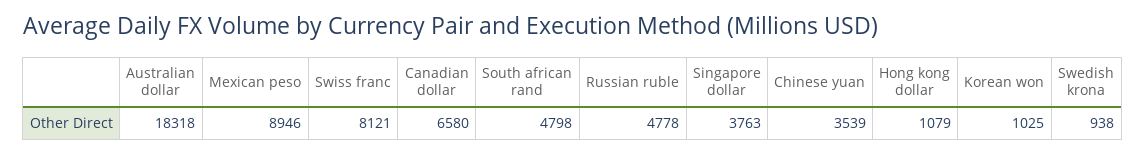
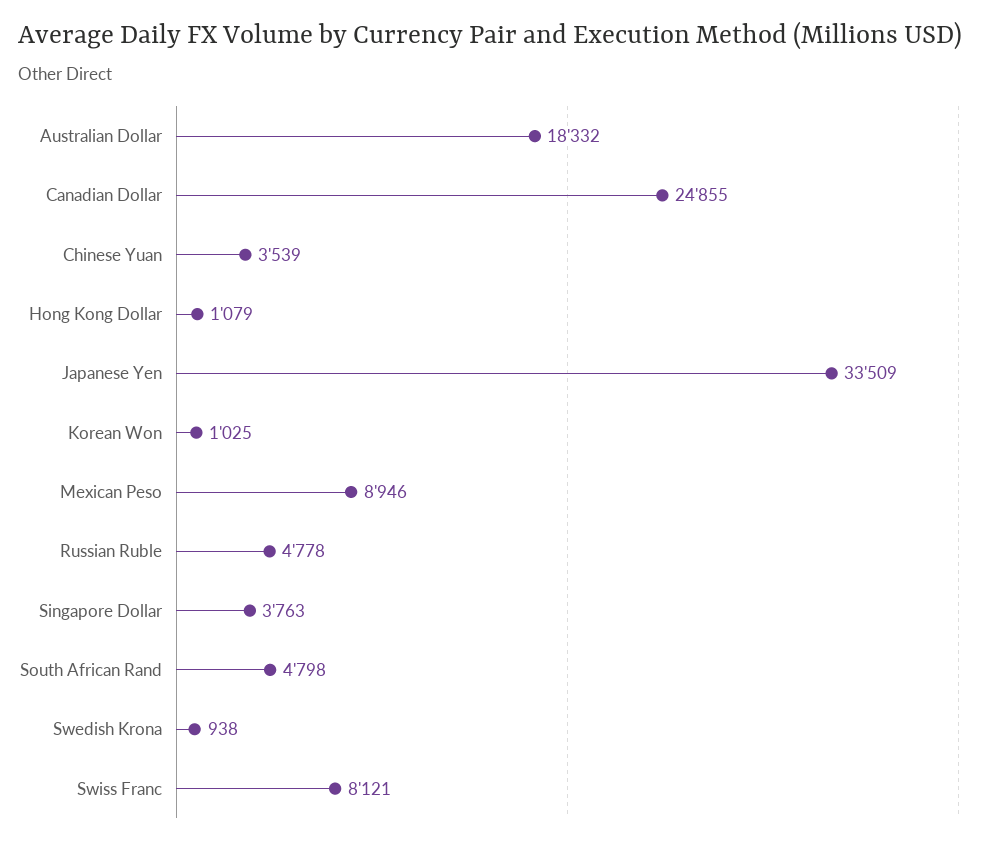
  {
-   "Australian dollar": 18318,
+   "Australian dollar": 18332,
    "Mexican peso": 8946,
    "Swiss franc": 8121,
-   "Canadian dollar": 6580,
+   "Canadian dollar": 24855,
    "South african rand": 4798,
    "Russian ruble": 4778,
    "Singapore dollar": 3763,
    "Chinese yuan": 3539,
    "Hong kong dollar": 1079,
    "Korean won": 1025,
-   "Swedish krona": 938
+   "Swedish krona": 938,
+   "Japanese Yen": 33509
  }

